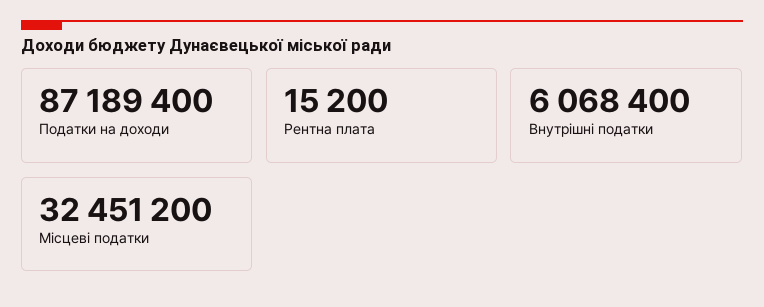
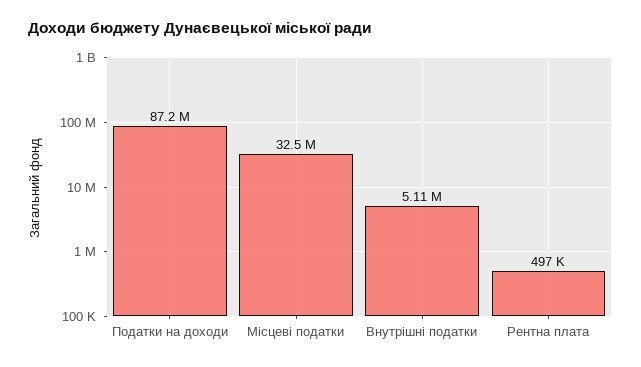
  {
    "Податки на доходи": 87189400,
-   "Рентна плата": 15200,
+   "Рентна плата": 497000,
-   "Внутрішні податки": 6068400,
+   "Внутрішні податки": 5110000,
    "Місцеві податки": 32451200
  }

